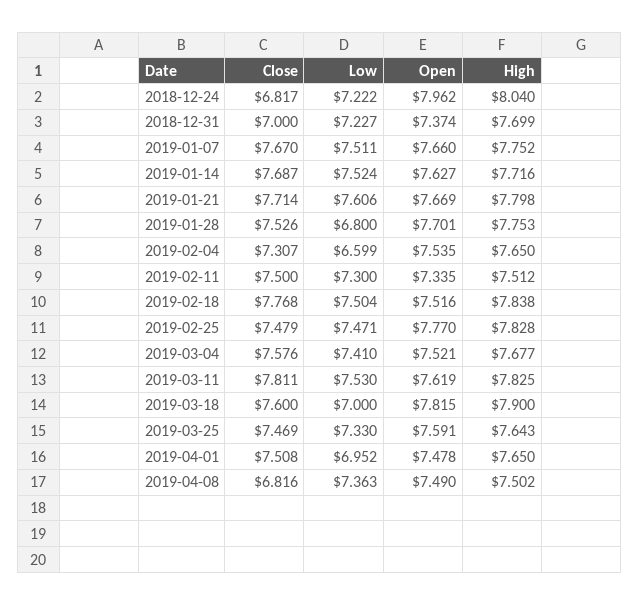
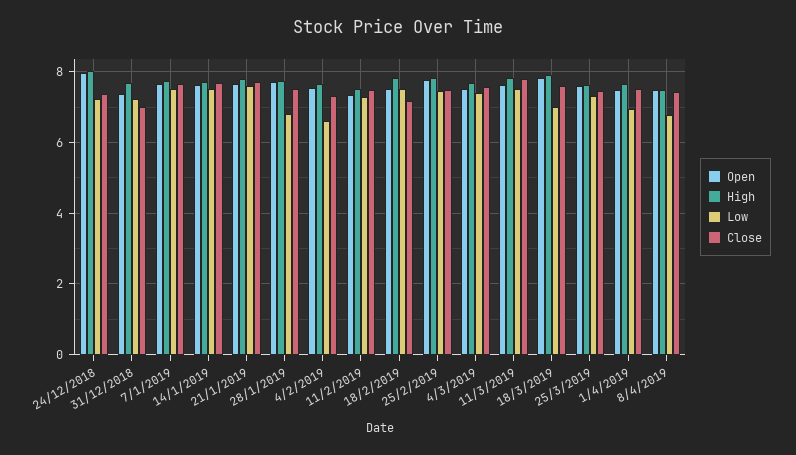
  {
    "Close": {
-     "2018-12-24": 6.817,
+     "2018-12-24": 7.4,
      "2018-12-31": 7,
      "2019-01-07": 7.67,
      "2019-01-14": 7.687,
      "2019-01-21": 7.714,
      "2019-01-28": 7.526,
      "2019-02-04": 7.307,
      "2019-02-11": 7.5,
-     "2019-02-18": 7.768,
+     "2019-02-18": 7.2,
      "2019-02-25": 7.479,
      "2019-03-04": 7.576,
      "2019-03-11": 7.811,
      "2019-03-18": 7.6,
      "2019-03-25": 7.469,
      "2019-04-01": 7.508,
-     "2019-04-08": 6.816
+     "2019-04-08": 7.4
    },
    "Low": {
      "2018-12-24": 7.222,
      "2018-12-31": 7.227,
      "2019-01-07": 7.511,
      "2019-01-14": 7.524,
      "2019-01-21": 7.606,
      "2019-01-28": 6.8,
      "2019-02-04": 6.599,
      "2019-02-11": 7.3,
      "2019-02-18": 7.504,
      "2019-02-25": 7.471,
      "2019-03-04": 7.41,
      "2019-03-11": 7.53,
      "2019-03-18": 7,
      "2019-03-25": 7.33,
      "2019-04-01": 6.952,
-     "2019-04-08": 7.363
+     "2019-04-08": 6.8
    },
    "Open": {
      "2018-12-24": 7.962,
      "2018-12-31": 7.374,
      "2019-01-07": 7.66,
      "2019-01-14": 7.627,
      "2019-01-21": 7.669,
      "2019-01-28": 7.701,
      "2019-02-04": 7.535,
      "2019-02-11": 7.335,
      "2019-02-18": 7.516,
      "2019-02-25": 7.77,
      "2019-03-04": 7.521,
      "2019-03-11": 7.619,
      "2019-03-18": 7.815,
      "2019-03-25": 7.591,
      "2019-04-01": 7.478,
      "2019-04-08": 7.49
    },
    "High": {
      "2018-12-24": 8.04,
      "2018-12-31": 7.699,
      "2019-01-07": 7.752,
      "2019-01-14": 7.716,
      "2019-01-21": 7.798,
      "2019-01-28": 7.753,
      "2019-02-04": 7.65,
      "2019-02-11": 7.512,
      "2019-02-18": 7.838,
      "2019-02-25": 7.828,
      "2019-03-04": 7.677,
      "2019-03-11": 7.825,
      "2019-03-18": 7.9,
      "2019-03-25": 7.643,
      "2019-04-01": 7.65,
      "2019-04-08": 7.502
    }
  }

